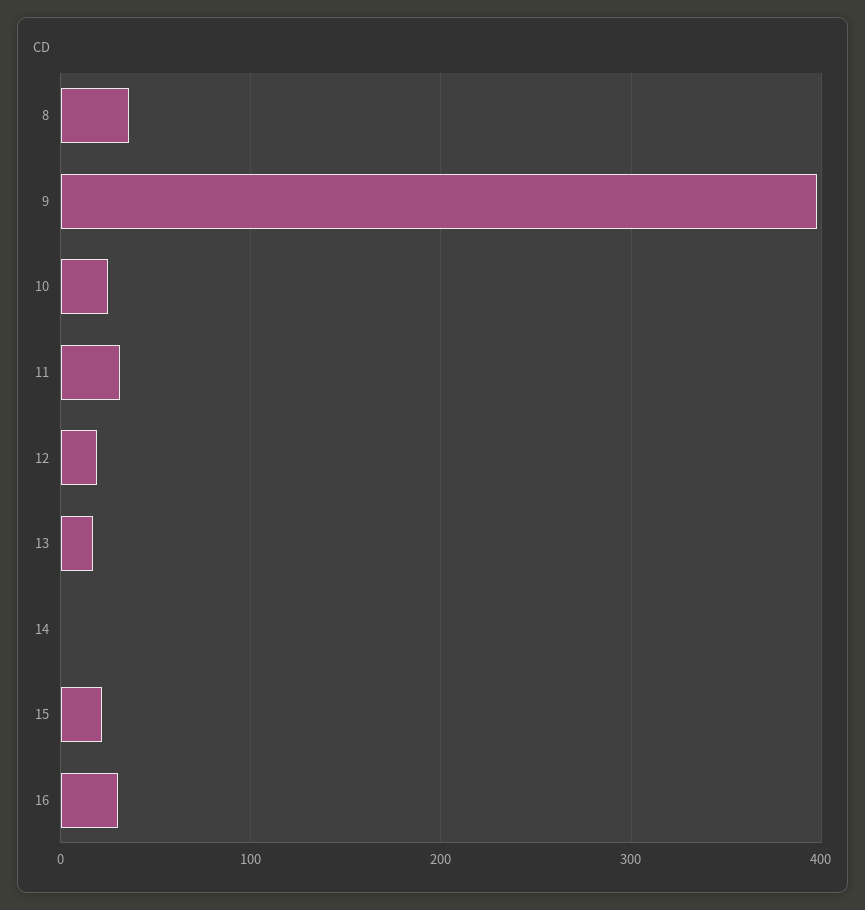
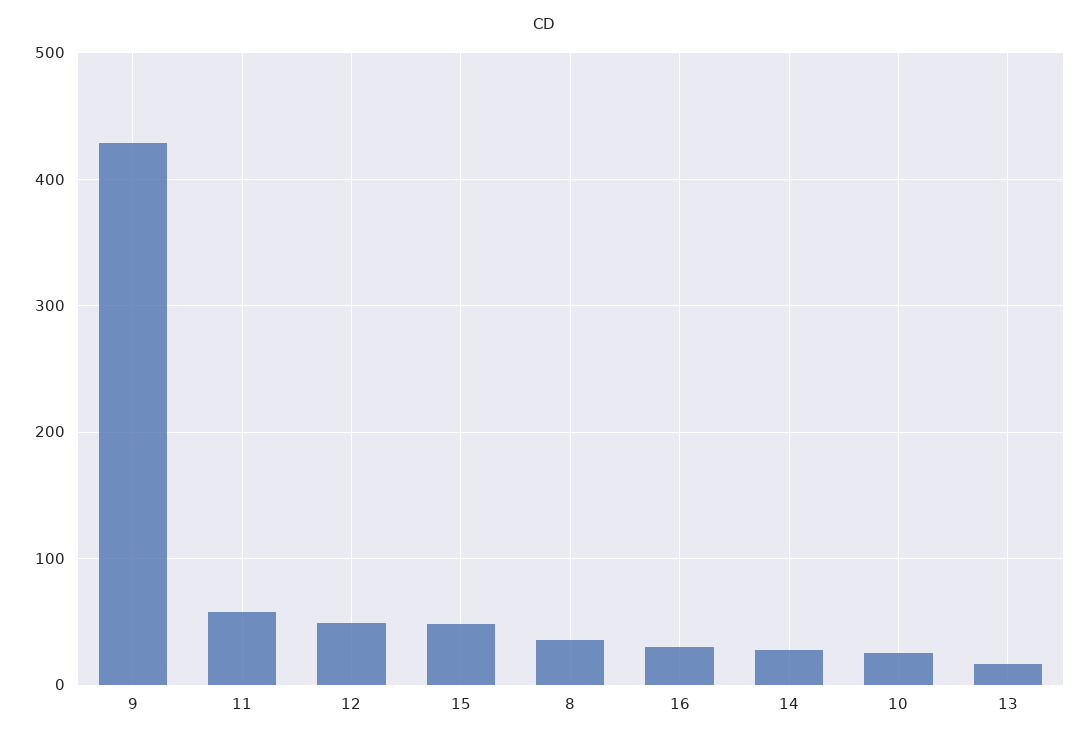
  {
    "8": 40,
-   "9": 400,
+   "9": 430,
    "10": 30,
-   "11": 30,
+   "11": 60,
-   "12": 20,
+   "12": 50,
    "13": 20,
-   "14": 0,
+   "14": 30,
-   "15": 20,
+   "15": 50,
    "16": 30
  }

